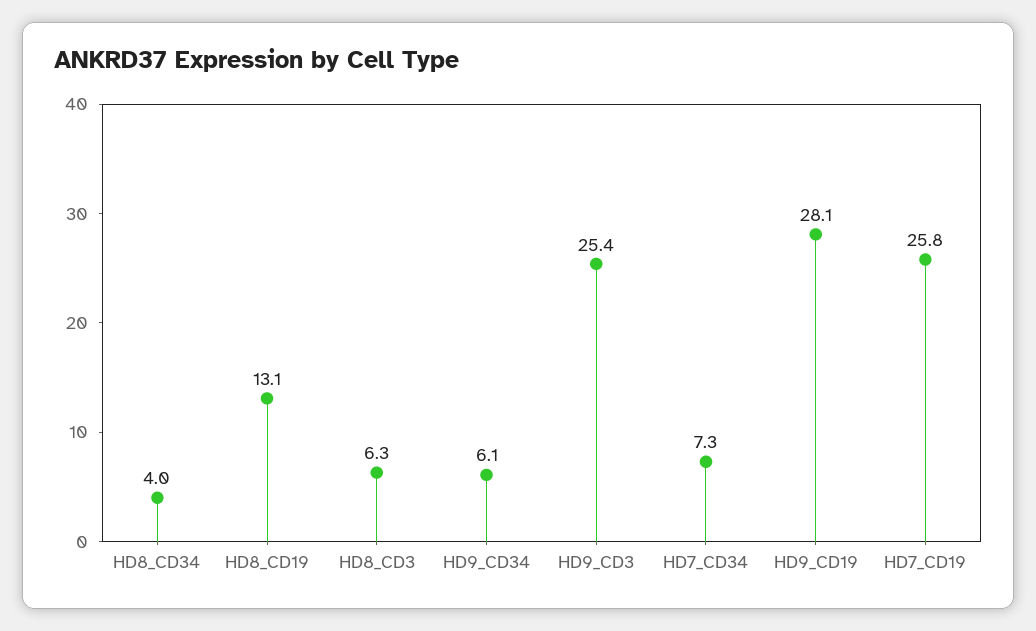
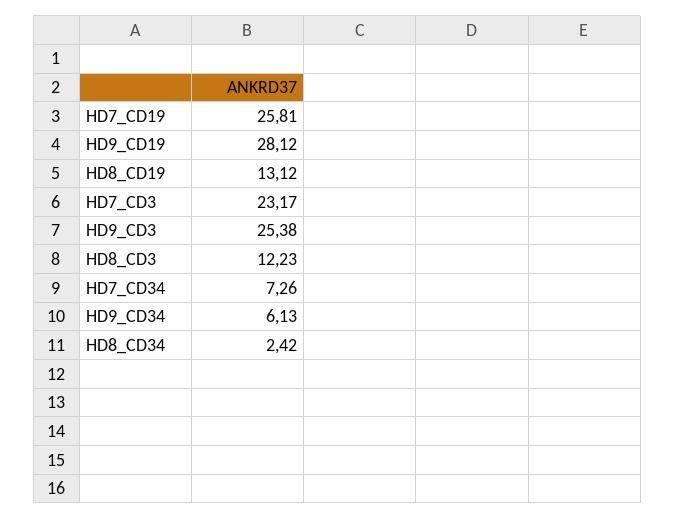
  {
-   "HD8_CD34": 4,
+   "HD8_CD34": 2.42,
    "HD8_CD19": 13.12,
-   "HD8_CD3": 6.3,
+   "HD8_CD3": 12.23,
    "HD9_CD34": 6.13,
    "HD9_CD3": 25.38,
    "HD7_CD34": 7.26,
    "HD9_CD19": 28.12,
-   "HD7_CD19": 25.81
+   "HD7_CD19": 25.81,
+   "HD7_CD3": 23.17
  }

